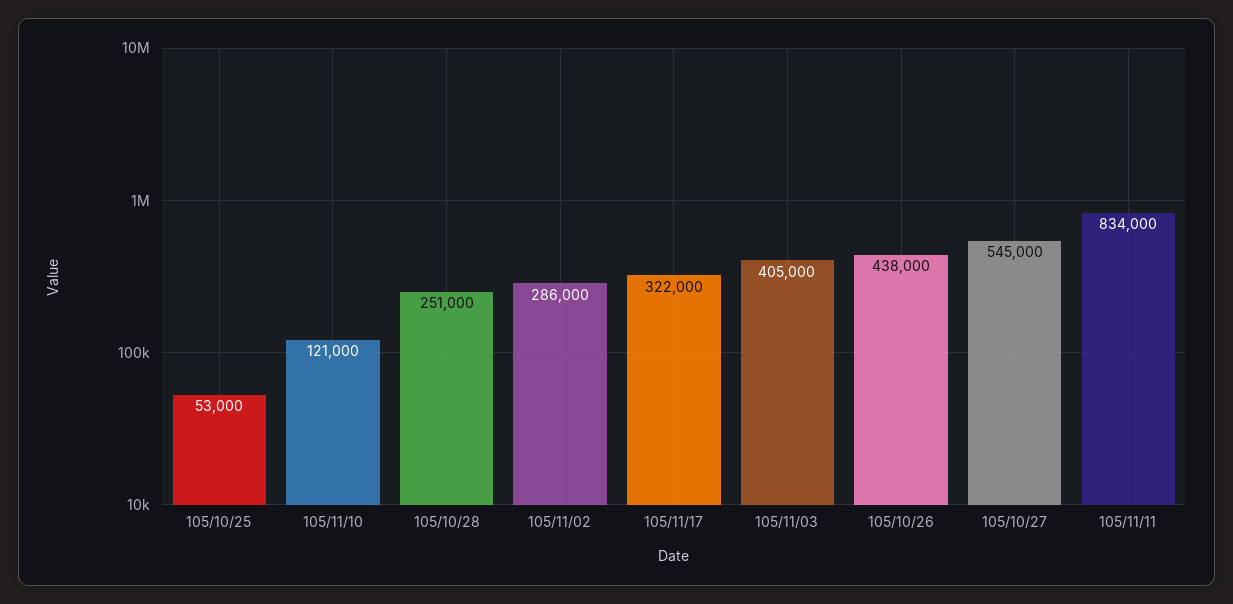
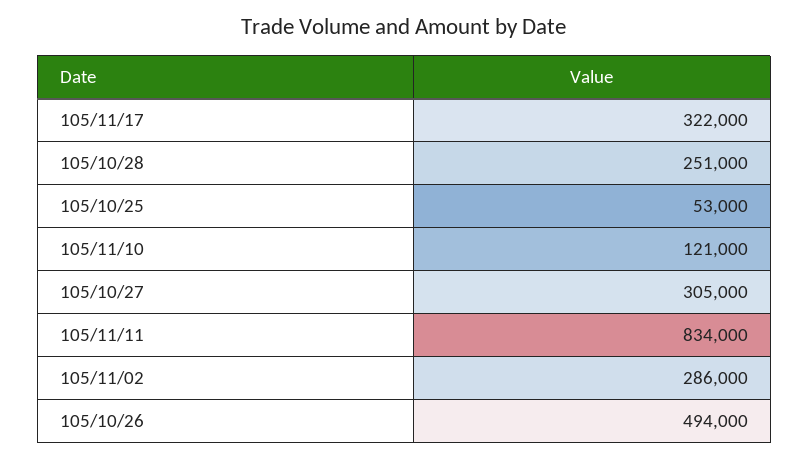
  {
    "105/10/25": 53000,
    "105/11/10": 121000,
    "105/10/28": 251000,
    "105/11/02": 286000,
    "105/11/17": 322000,
-   "105/11/03": 405000,
-   "105/10/26": 438000,
+   "105/10/26": 494000,
-   "105/10/27": 545000,
+   "105/10/27": 305000,
    "105/11/11": 834000
  }

